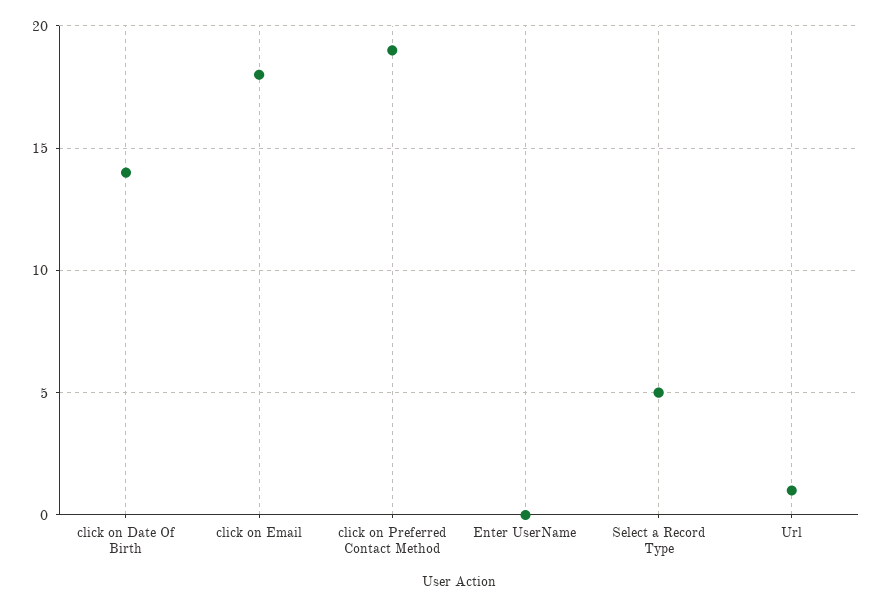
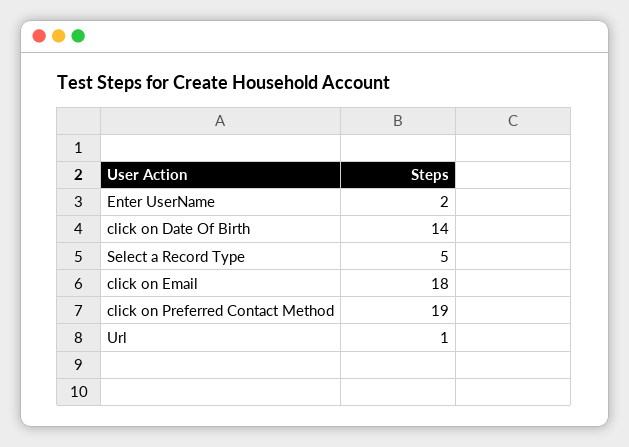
  {
    "click on Date Of Birth": 14,
    "click on Email": 18,
    "click on Preferred Contact Method": 19,
-   "Enter UserName": 0,
+   "Enter UserName": 2,
    "Select a Record Type": 5,
    "Url": 1
  }

